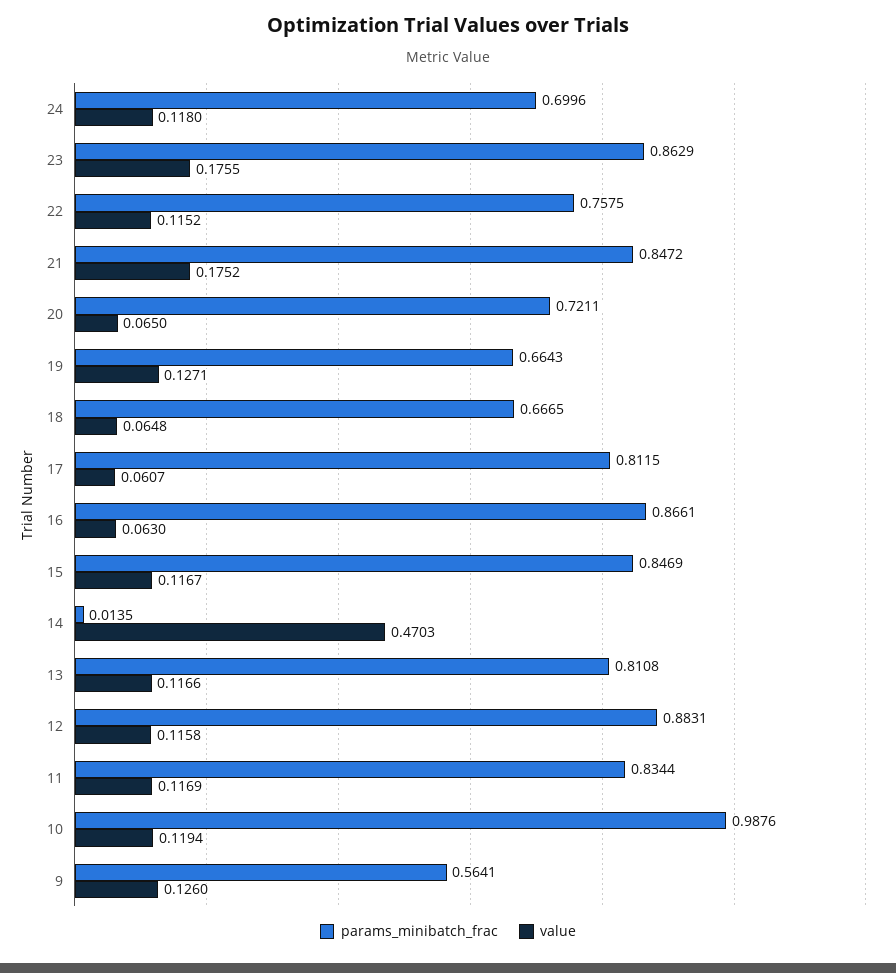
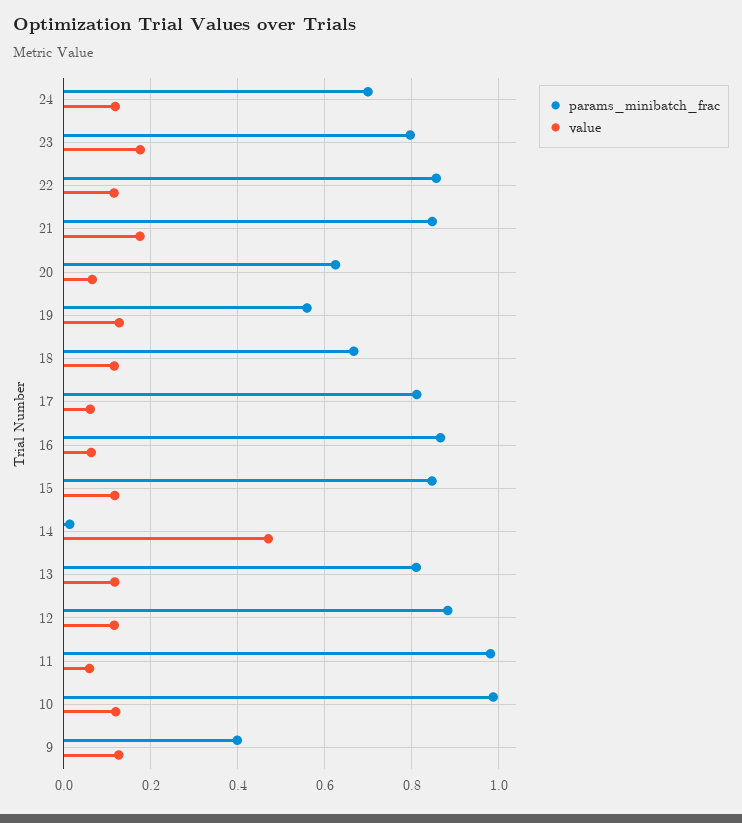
  {
    "params_minibatch_frac": {
      "24": 0.6996,
-     "23": 0.8629,
+     "23": 0.8,
-     "22": 0.7575,
+     "22": 0.86,
      "21": 0.8472,
-     "20": 0.7211,
+     "20": 0.62,
-     "19": 0.6643,
+     "19": 0.56,
      "18": 0.6665,
      "17": 0.8115,
      "16": 0.8661,
      "15": 0.8469,
      "14": 0.0135,
      "13": 0.8108,
      "12": 0.8831,
-     "11": 0.8344,
+     "11": 0.98,
      "10": 0.9876,
-     "9": 0.5641
+     "9": 0.4
    },
    "value": {
      "24": 0.118,
      "23": 0.1755,
      "22": 0.1152,
      "21": 0.1752,
      "20": 0.065,
      "19": 0.1271,
-     "18": 0.0648,
+     "18": 0.12,
      "17": 0.0607,
      "16": 0.063,
      "15": 0.1167,
      "14": 0.4703,
      "13": 0.1166,
      "12": 0.1158,
-     "11": 0.1169,
+     "11": 0.06,
      "10": 0.1194,
      "9": 0.126
    }
  }

